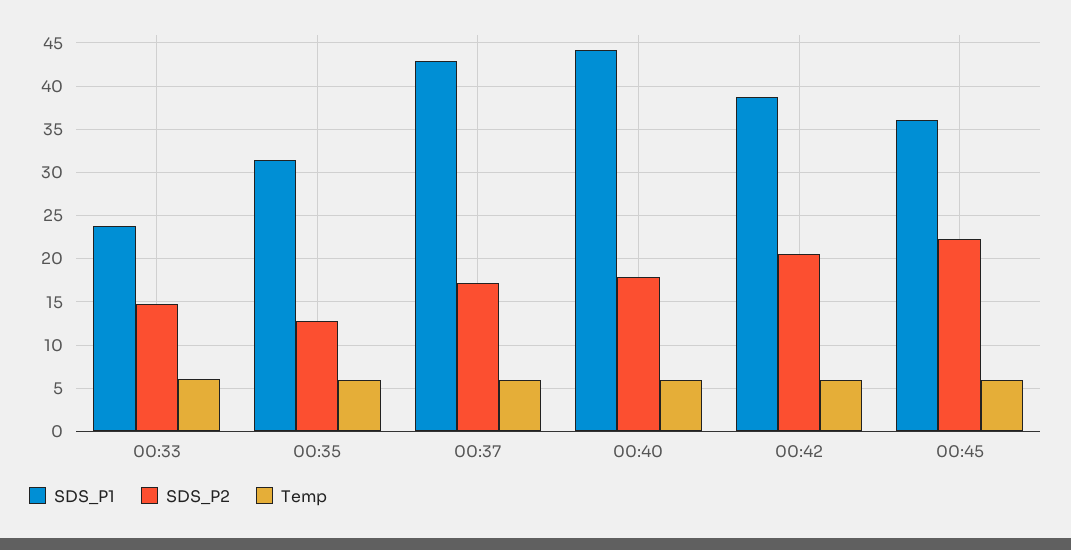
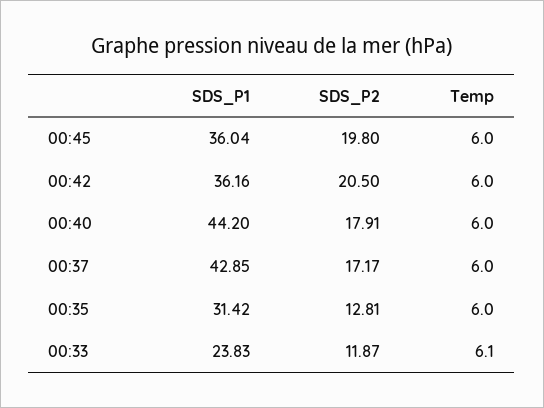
  {
    "SDS_P1": {
      "00:33": 23.83,
      "00:35": 31.42,
      "00:37": 42.85,
      "00:40": 44.2,
-     "00:42": 39,
+     "00:42": 36.16,
      "00:45": 36.04
    },
    "SDS_P2": {
-     "00:33": 15,
+     "00:33": 11.87,
      "00:35": 12.81,
      "00:37": 17.17,
      "00:40": 17.91,
      "00:42": 20.5,
-     "00:45": 22
+     "00:45": 19.8
    },
    "Temp": {
      "00:33": 6.1,
      "00:35": 6,
      "00:37": 6,
      "00:40": 6,
      "00:42": 6,
      "00:45": 6
    }
  }

